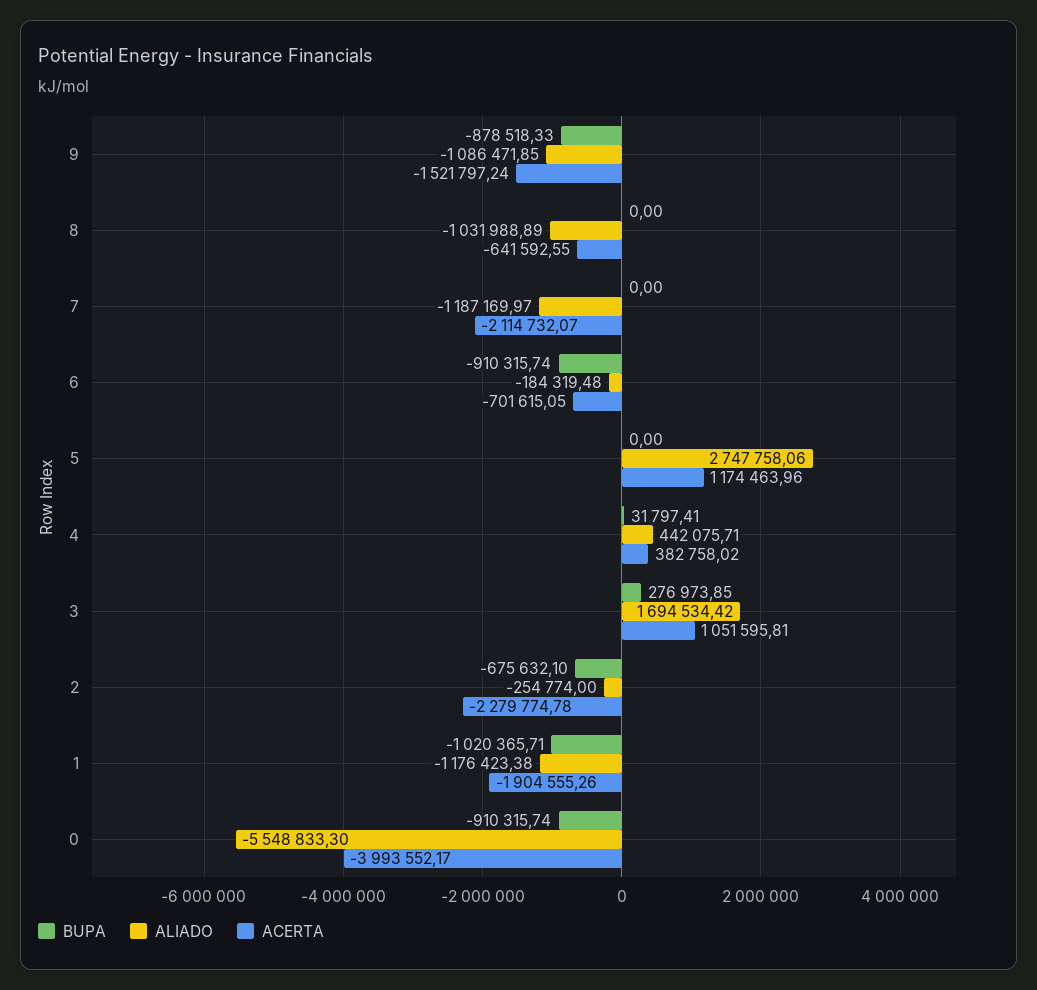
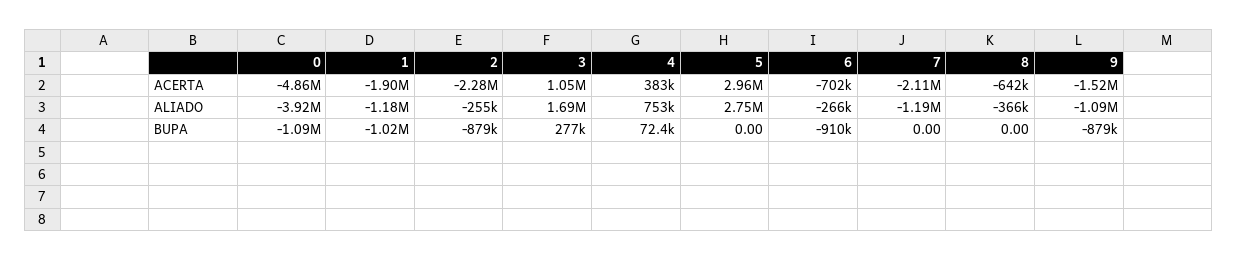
  {
    "BUPA": {
      "9": -878518.33,
      "8": 0,
      "7": 0,
      "6": -910315.74,
      "5": 0,
-     "4": 31797.41,
+     "4": 72400,
      "3": 276973.85,
-     "2": -675632.1,
+     "2": -879000,
      "1": -1020365.71,
-     "0": -910315.74
+     "0": -1090000
    },
    "ALIADO": {
      "9": -1086471.85,
-     "8": -1031988.89,
+     "8": -366000,
      "7": -1187169.97,
-     "6": -184319.48,
+     "6": -266000,
      "5": 2747758.06,
-     "4": 442075.71,
+     "4": 753000,
      "3": 1694534.42,
      "2": -254774,
      "1": -1176423.38,
-     "0": -5548833.3
+     "0": -3920000
    },
    "ACERTA": {
      "9": -1521797.24,
      "8": -641592.55,
      "7": -2114732.07,
      "6": -701615.05,
-     "5": 1174463.96,
+     "5": 2960000,
      "4": 382758.02,
      "3": 1051595.81,
      "2": -2279774.78,
      "1": -1904555.26,
-     "0": -3993552.17
+     "0": -4860000
    }
  }

